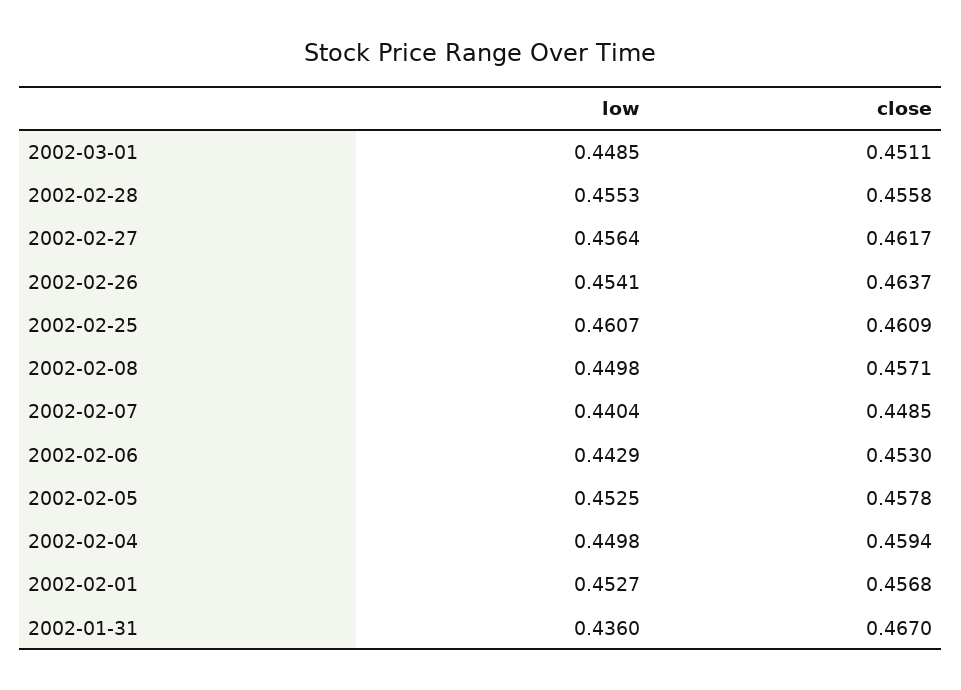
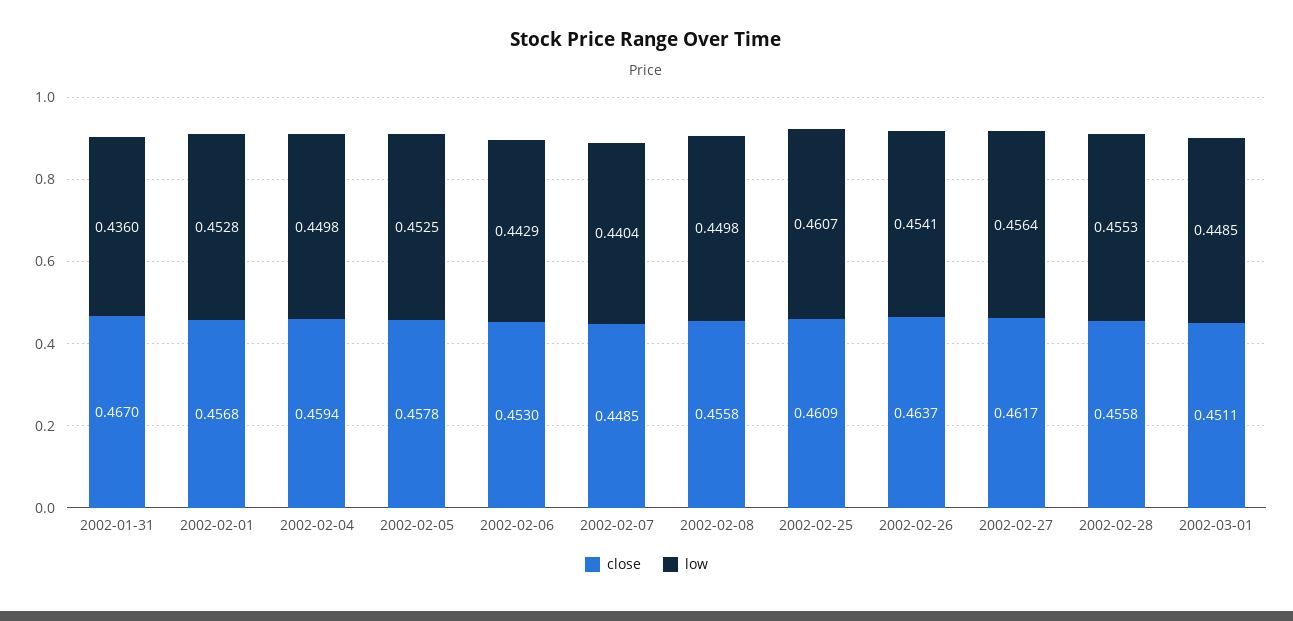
  {
    "low": {
      "2002-03-01": 0.4485,
      "2002-02-28": 0.4553,
      "2002-02-27": 0.4564,
      "2002-02-26": 0.4541,
      "2002-02-25": 0.4607,
      "2002-02-08": 0.4498,
      "2002-02-07": 0.4404,
      "2002-02-06": 0.4429,
      "2002-02-05": 0.4525,
      "2002-02-04": 0.4498,
-     "2002-02-01": 0.4527,
+     "2002-02-01": 0.4528,
      "2002-01-31": 0.436
    },
    "close": {
      "2002-03-01": 0.4511,
      "2002-02-28": 0.4558,
      "2002-02-27": 0.4617,
      "2002-02-26": 0.4637,
      "2002-02-25": 0.4609,
-     "2002-02-08": 0.4571,
+     "2002-02-08": 0.4558,
      "2002-02-07": 0.4485,
      "2002-02-06": 0.453,
      "2002-02-05": 0.4578,
      "2002-02-04": 0.4594,
      "2002-02-01": 0.4568,
      "2002-01-31": 0.467
    }
  }

